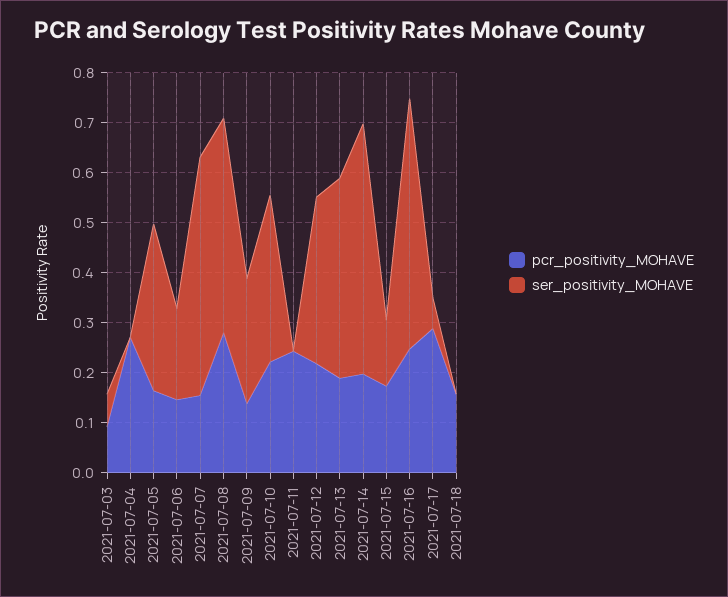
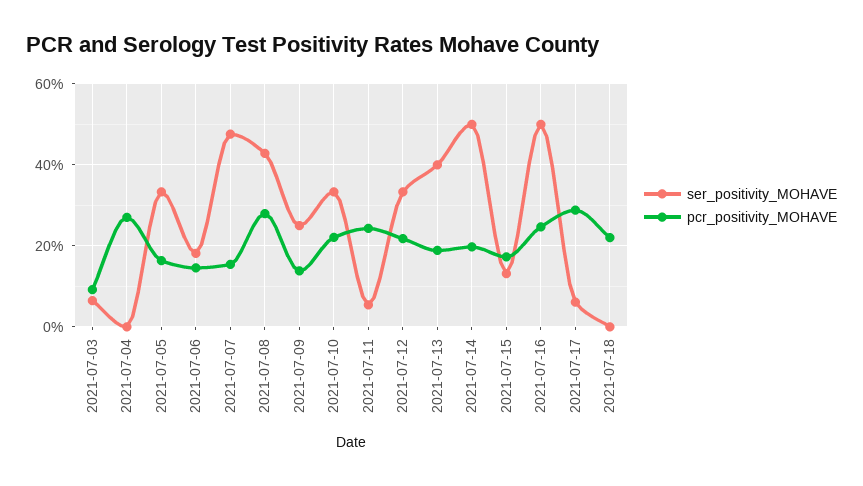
  {
    "pcr_positivity_MOHAVE": {
      "2021-07-03": 0.1,
      "2021-07-04": 0.28,
      "2021-07-05": 0.16,
      "2021-07-06": 0.14,
      "2021-07-07": 0.16,
      "2021-07-08": 0.28,
      "2021-07-09": 0.14,
      "2021-07-10": 0.22,
      "2021-07-11": 0.24,
      "2021-07-12": 0.22,
      "2021-07-13": 0.18,
      "2021-07-14": 0.2,
      "2021-07-15": 0.18,
      "2021-07-16": 0.24,
      "2021-07-17": 0.28,
-     "2021-07-18": 0.16
+     "2021-07-18": 0.22
    },
    "ser_positivity_MOHAVE": {
      "2021-07-03": 0.06,
      "2021-07-04": 0,
      "2021-07-05": 0.34,
      "2021-07-06": 0.18,
      "2021-07-07": 0.48,
      "2021-07-08": 0.42,
      "2021-07-09": 0.26,
      "2021-07-10": 0.34,
-     "2021-07-11": 0,
+     "2021-07-11": 0.06,
      "2021-07-12": 0.34,
      "2021-07-13": 0.4,
      "2021-07-14": 0.5,
      "2021-07-15": 0.14,
      "2021-07-16": 0.5,
      "2021-07-17": 0.06,
      "2021-07-18": 0
    }
  }

